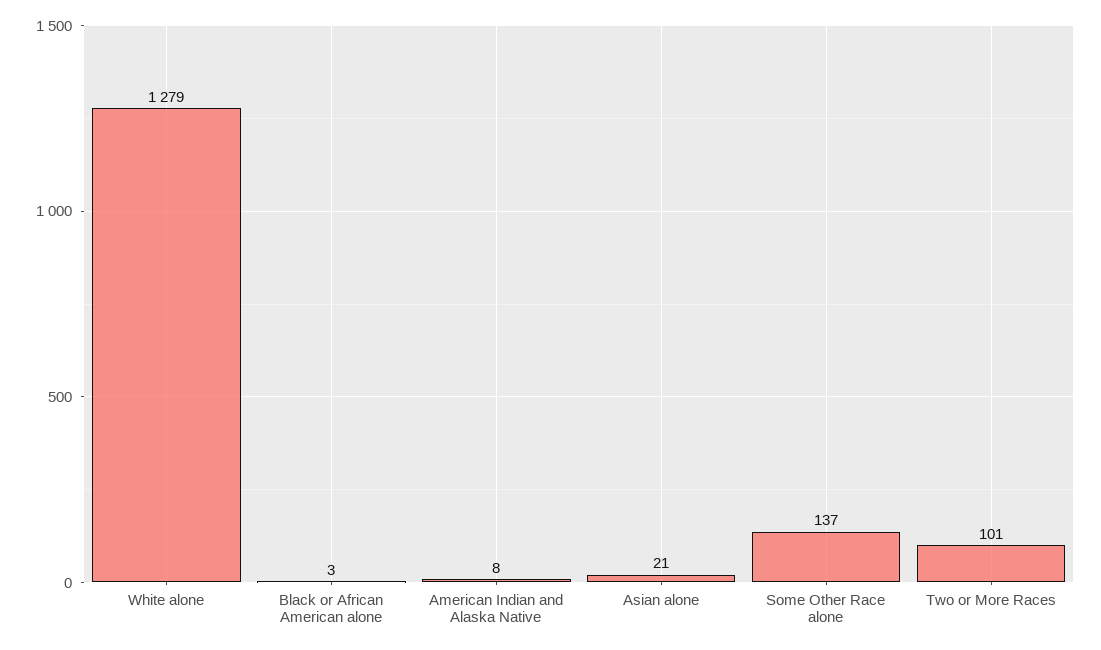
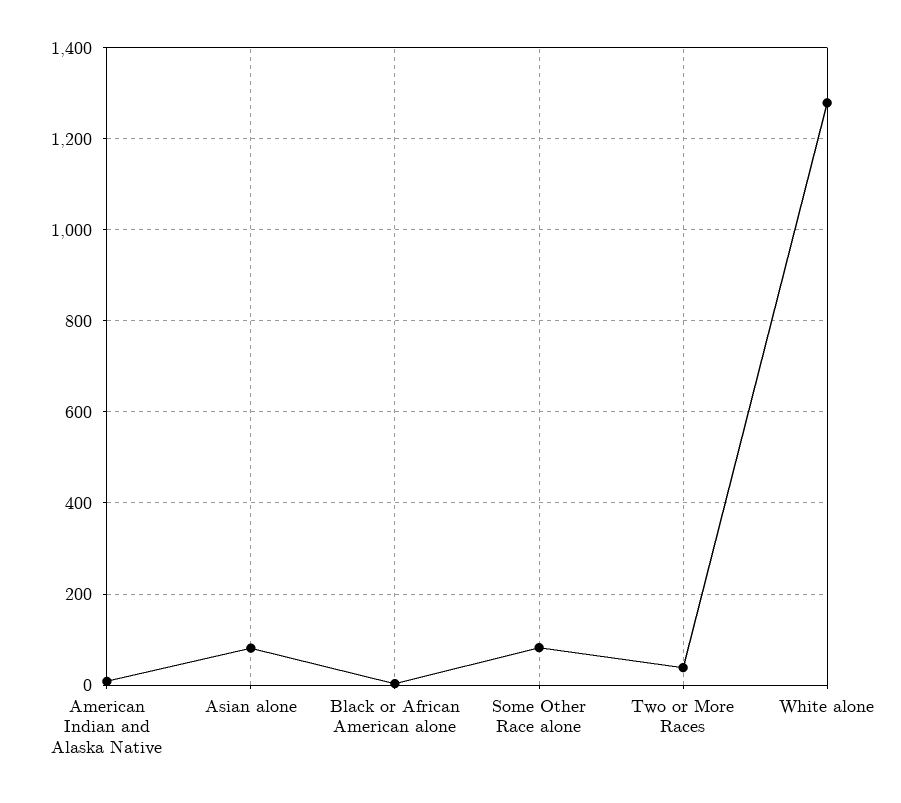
  {
    "White alone": 1279,
    "Black or African American alone": 3,
    "American Indian and Alaska Native": 8,
-   "Asian alone": 21,
+   "Asian alone": 80,
-   "Some Other Race alone": 137,
+   "Some Other Race alone": 80,
-   "Two or More Races": 101
+   "Two or More Races": 40
  }

